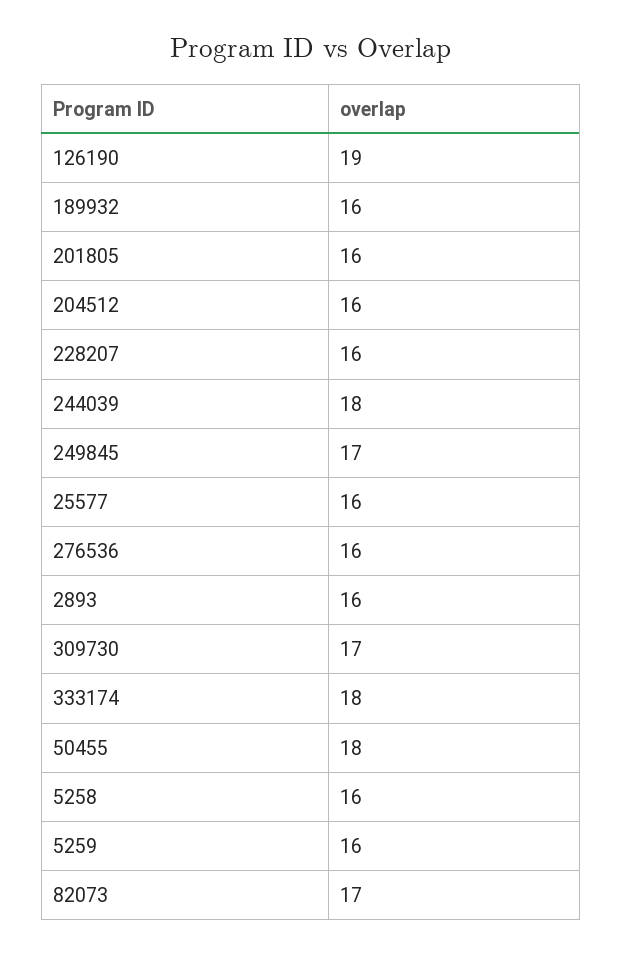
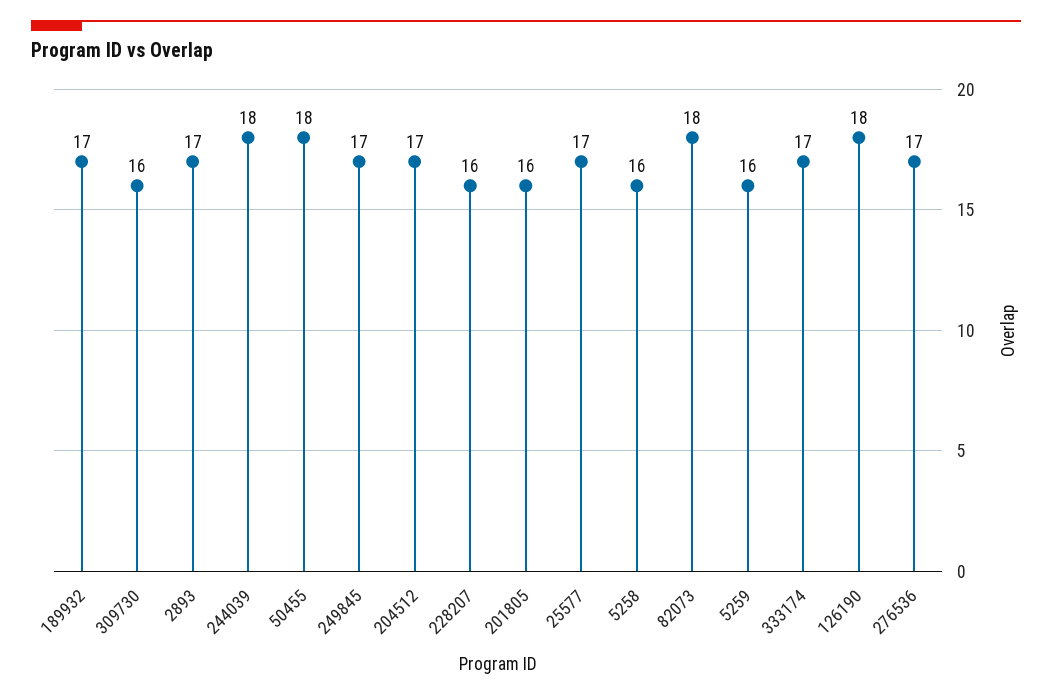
  {
-   "126190": 19,
+   "126190": 18,
-   "189932": 16,
+   "189932": 17,
    "201805": 16,
-   "204512": 16,
+   "204512": 17,
    "228207": 16,
    "244039": 18,
    "249845": 17,
-   "25577": 16,
+   "25577": 17,
-   "276536": 16,
+   "276536": 17,
-   "2893": 16,
+   "2893": 17,
-   "309730": 17,
+   "309730": 16,
-   "333174": 18,
+   "333174": 17,
    "50455": 18,
    "5258": 16,
    "5259": 16,
-   "82073": 17
+   "82073": 18
  }

